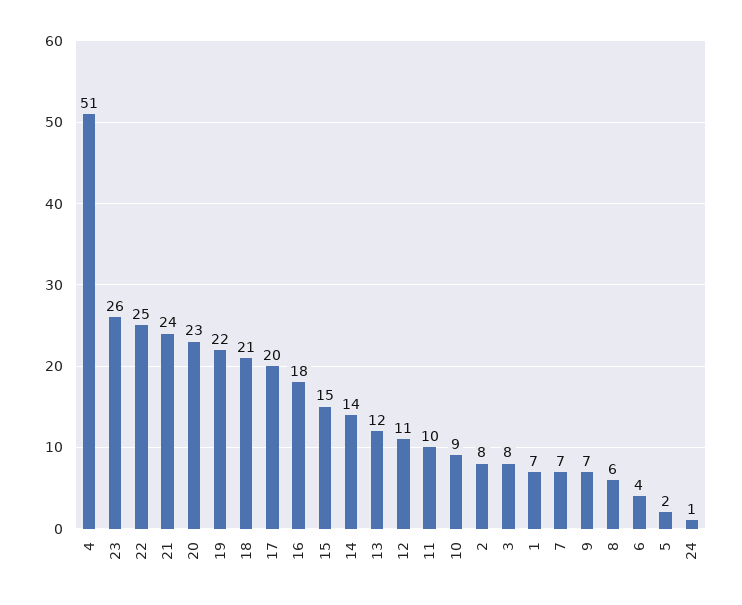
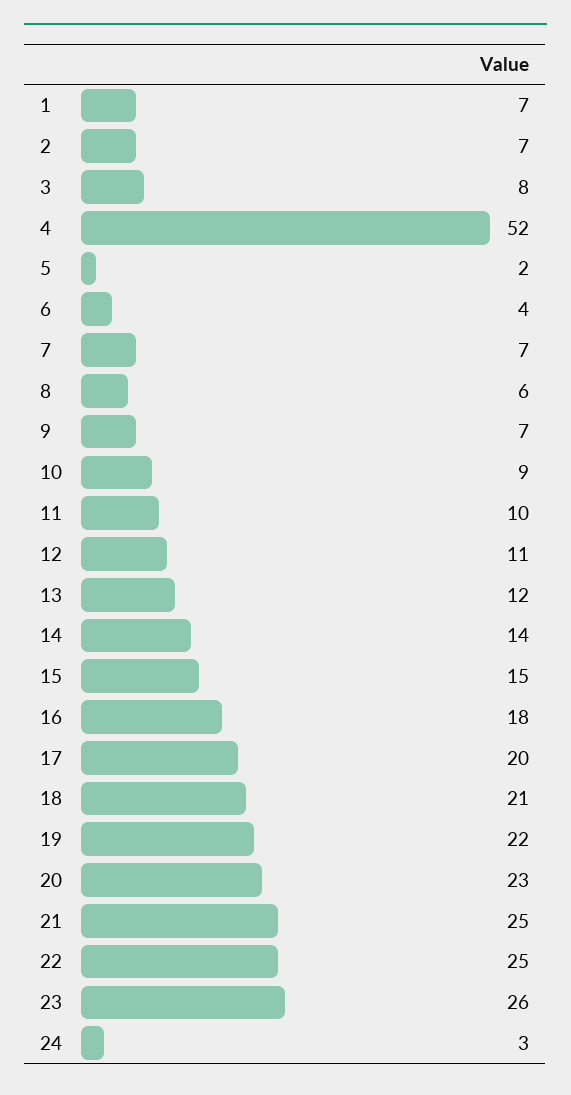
  {
-   "4": 51,
+   "4": 52,
    "23": 26,
    "22": 25,
-   "21": 24,
+   "21": 25,
    "20": 23,
    "19": 22,
    "18": 21,
    "17": 20,
    "16": 18,
    "15": 15,
    "14": 14,
    "13": 12,
    "12": 11,
    "11": 10,
    "10": 9,
-   "2": 8,
+   "2": 7,
    "3": 8,
    "1": 7,
    "7": 7,
    "9": 7,
    "8": 6,
    "6": 4,
    "5": 2,
-   "24": 1
+   "24": 3
  }

